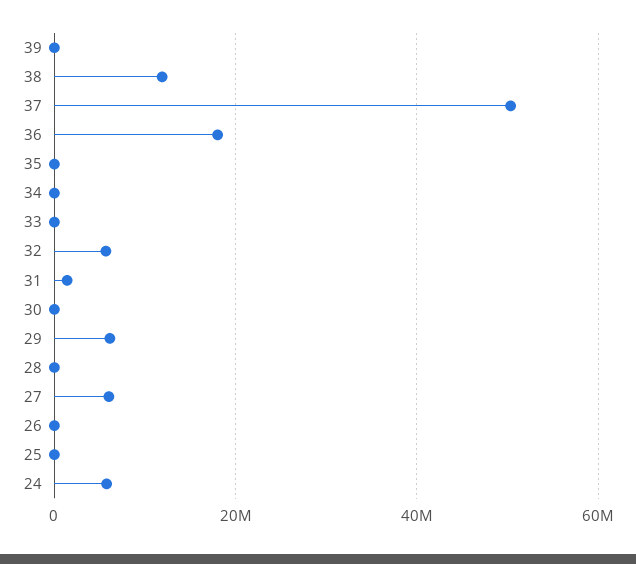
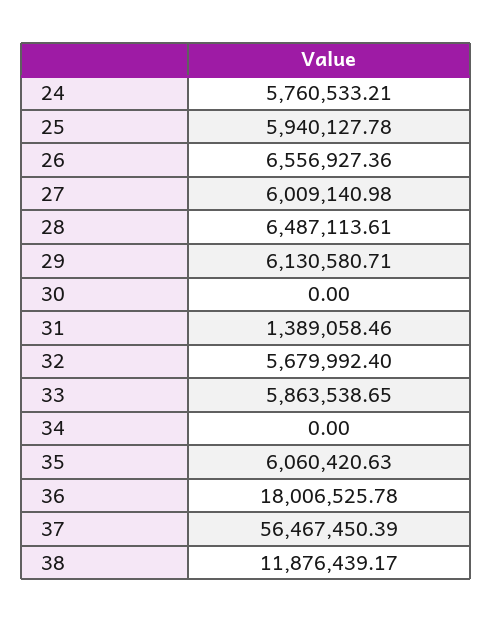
  {
-   "39": 0,
    "38": 11876439.17,
-   "37": 50000000,
+   "37": 56467450.39,
    "36": 18006525.78,
-   "35": 0,
+   "35": 6060420.63,
    "34": 0,
-   "33": 0,
+   "33": 5863538.65,
    "32": 5679992.4,
    "31": 1389058.46,
    "30": 0,
    "29": 6130580.71,
-   "28": 0,
+   "28": 6487113.61,
    "27": 6009140.98,
-   "26": 0,
+   "26": 6556927.36,
-   "25": 0,
+   "25": 5940127.78,
    "24": 5760533.21
  }

